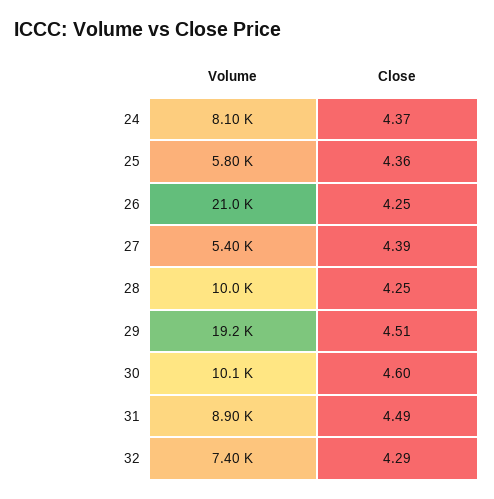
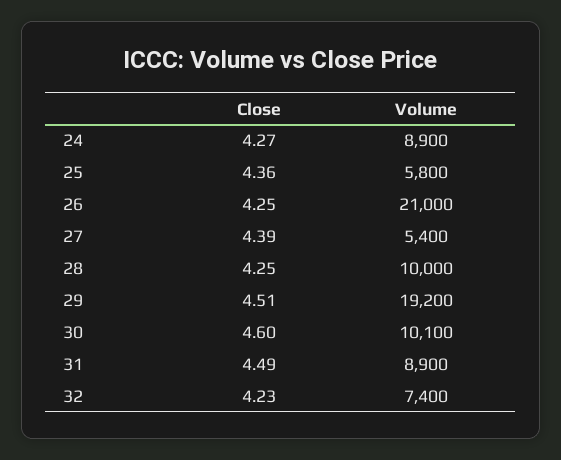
  {
    "Volume": {
-     "24": 8100,
+     "24": 8900,
      "25": 5800,
      "26": 21000,
      "27": 5400,
      "28": 10000,
      "29": 19200,
      "30": 10100,
      "31": 8900,
      "32": 7400
    },
    "Close": {
-     "24": 4.37,
+     "24": 4.27,
      "25": 4.36,
      "26": 4.25,
      "27": 4.39,
      "28": 4.25,
      "29": 4.51,
      "30": 4.6,
      "31": 4.49,
-     "32": 4.29
+     "32": 4.23
    }
  }

